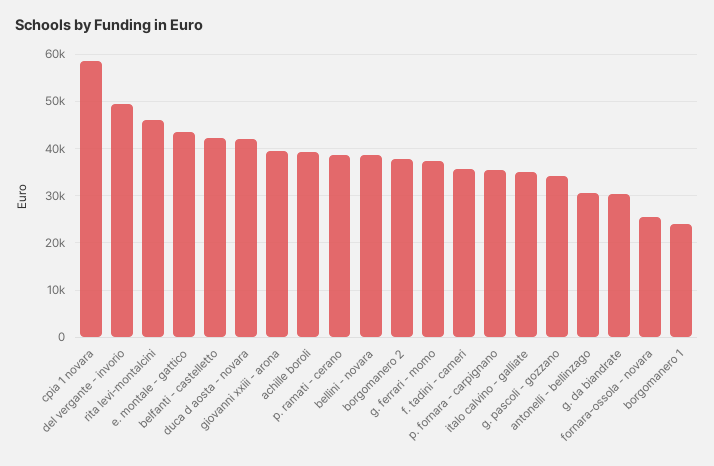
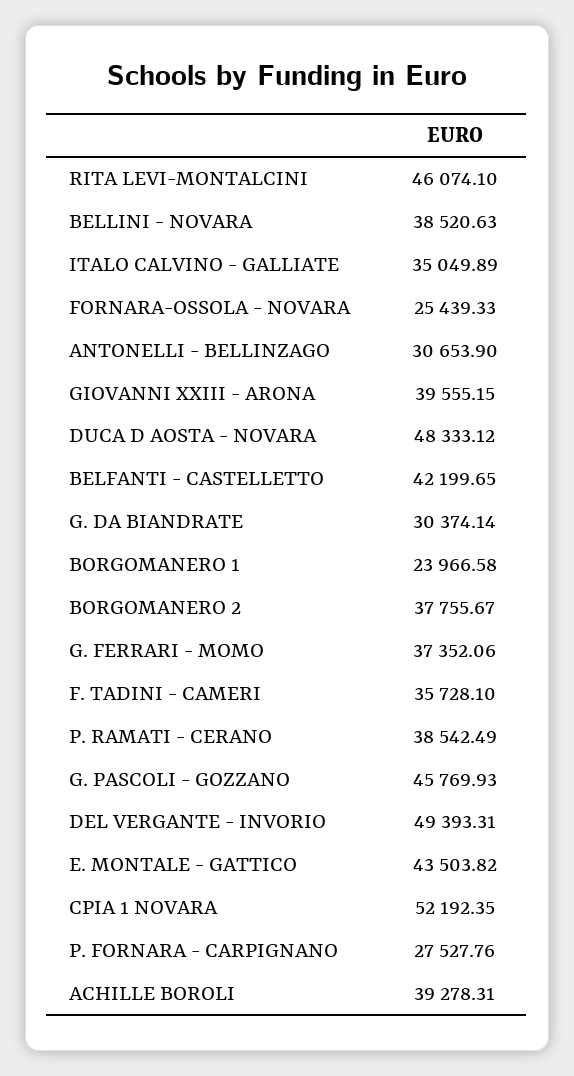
  {
-   "cpia 1 novara": 58000,
+   "cpia 1 novara": 52192.35,
    "del vergante - invorio": 49393.31,
    "rita levi-montalcini": 46074.1,
    "e. montale - gattico": 43503.82,
    "belfanti - castelletto": 42199.65,
-   "duca d aosta - novara": 42000,
+   "duca d aosta - novara": 48333.12,
    "giovanni xxiii - arona": 39555.15,
    "achille boroli": 39278.31,
    "p. ramati - cerano": 38542.49,
    "bellini - novara": 38520.63,
    "borgomanero 2": 37755.67,
    "g. ferrari - momo": 37352.06,
    "f. tadini - cameri": 35728.1,
-   "p. fornara - carpignano": 36000,
+   "p. fornara - carpignano": 27527.76,
    "italo calvino - galliate": 35049.89,
-   "g. pascoli - gozzano": 34000,
+   "g. pascoli - gozzano": 45769.93,
    "antonelli - bellinzago": 30653.9,
    "g. da biandrate": 30374.14,
    "fornara-ossola - novara": 25439.33,
    "borgomanero 1": 23966.58
  }

